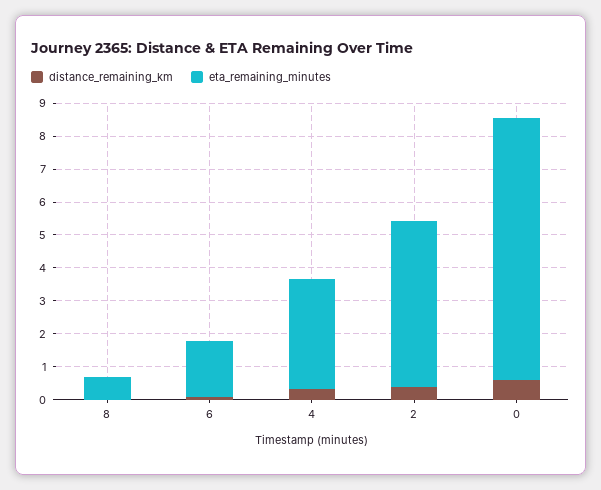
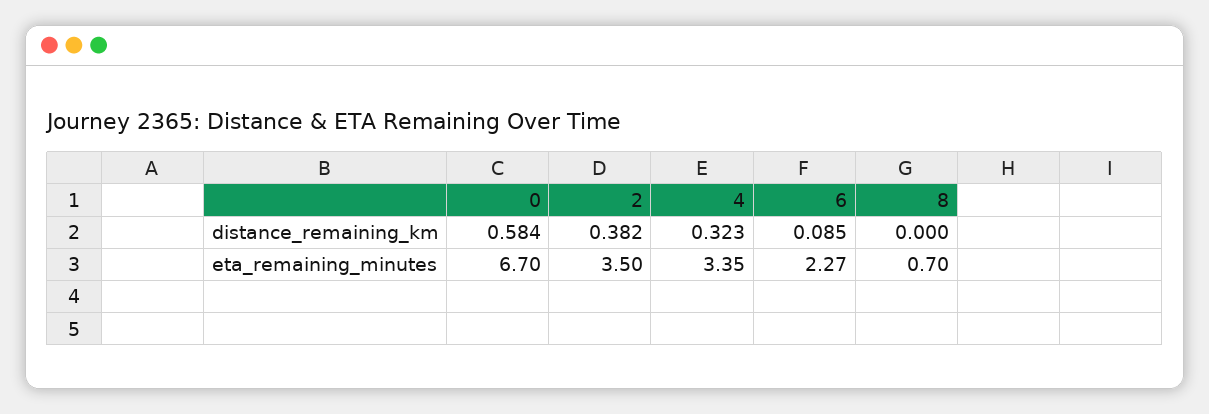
  {
    "distance_remaining_km": {
      "8": 0,
      "6": 0.085,
      "4": 0.323,
      "2": 0.382,
      "0": 0.584
    },
    "eta_remaining_minutes": {
      "8": 0.7,
-     "6": 1.75,
+     "6": 2.27,
      "4": 3.35,
-     "2": 5,
+     "2": 3.5,
-     "0": 8
+     "0": 6.7
    }
  }

